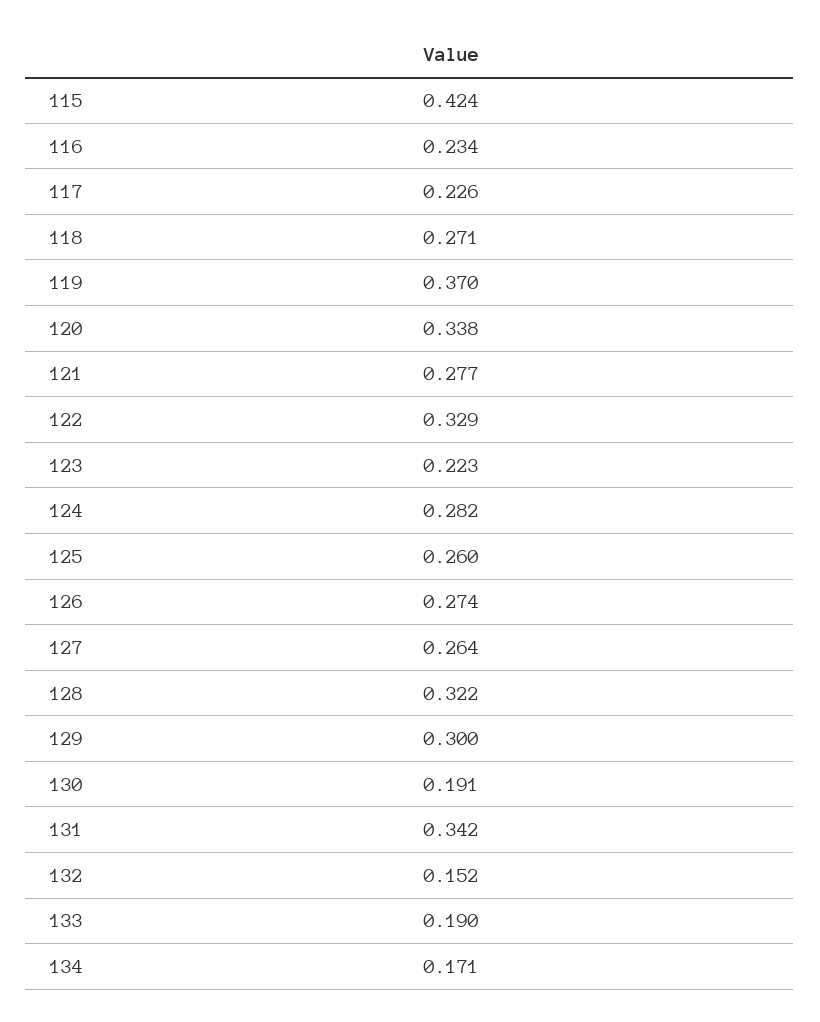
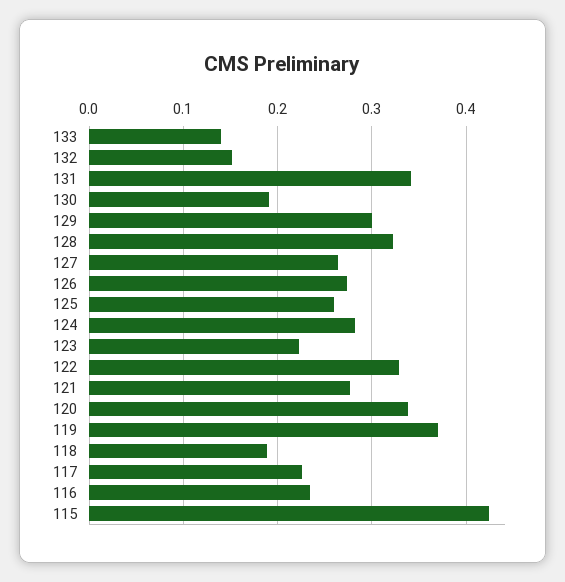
  {
    "115": 0.424,
    "116": 0.234,
    "117": 0.226,
-   "118": 0.271,
+   "118": 0.19,
    "119": 0.37,
    "120": 0.338,
    "121": 0.277,
    "122": 0.329,
    "123": 0.223,
    "124": 0.282,
    "125": 0.26,
    "126": 0.274,
    "127": 0.264,
    "128": 0.322,
    "129": 0.3,
    "130": 0.191,
    "131": 0.342,
    "132": 0.152,
-   "133": 0.19,
+   "133": 0.14
-   "134": 0.171
  }

